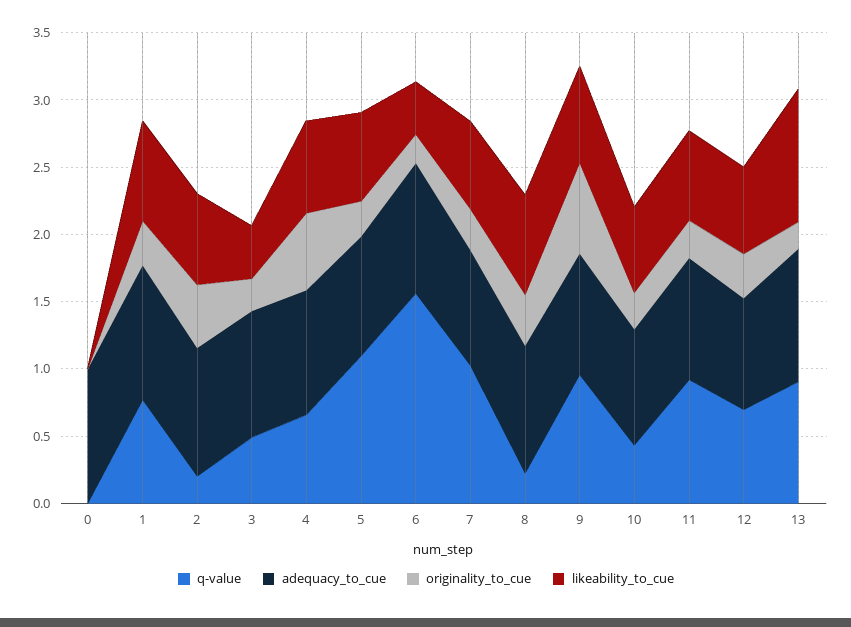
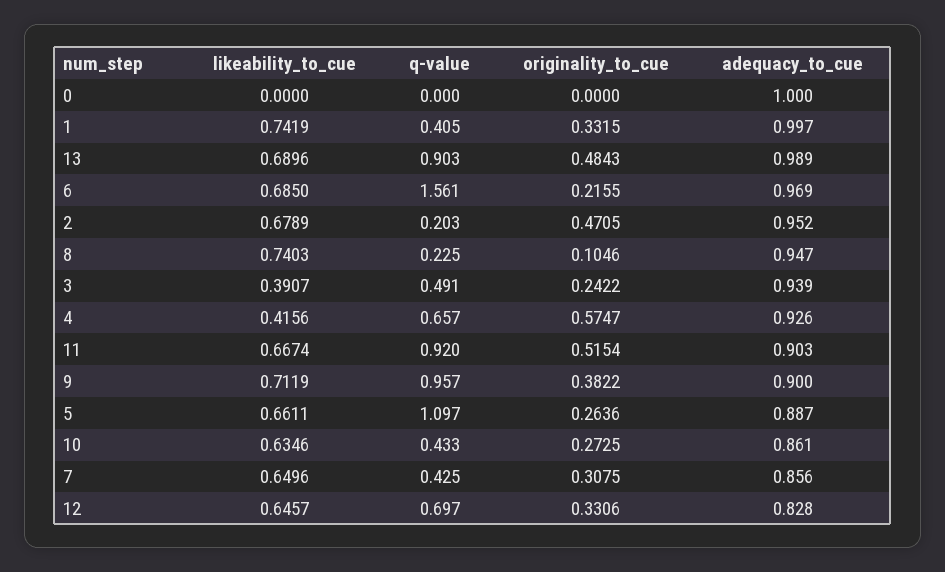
  {
    "q-value": {
      "0": 0,
-     "1": 0.8,
+     "1": 0.405,
      "2": 0.203,
      "3": 0.491,
      "4": 0.657,
      "5": 1.097,
      "6": 1.561,
-     "7": 1,
+     "7": 0.425,
      "8": 0.225,
      "9": 0.957,
      "10": 0.433,
      "11": 0.92,
      "12": 0.697,
      "13": 0.903
    },
    "adequacy_to_cue": {
      "0": 1,
      "1": 0.997,
      "2": 0.952,
      "3": 0.939,
      "4": 0.926,
      "5": 0.887,
      "6": 0.969,
      "7": 0.856,
      "8": 0.947,
      "9": 0.9,
      "10": 0.861,
      "11": 0.903,
      "12": 0.828,
      "13": 0.989
    },
    "originality_to_cue": {
      "0": 0,
      "1": 0.3315,
      "2": 0.4705,
      "3": 0.2422,
      "4": 0.5747,
      "5": 0.2636,
      "6": 0.2155,
      "7": 0.3075,
-     "8": 0.4,
+     "8": 0.1046,
-     "9": 0.7,
+     "9": 0.3822,
      "10": 0.2725,
-     "11": 0.3,
+     "11": 0.5154,
      "12": 0.3306,
-     "13": 0.2
+     "13": 0.4843
    },
    "likeability_to_cue": {
      "0": 0,
      "1": 0.7419,
      "2": 0.6789,
      "3": 0.3907,
-     "4": 0.7,
+     "4": 0.4156,
      "5": 0.6611,
-     "6": 0.4,
+     "6": 0.685,
      "7": 0.6496,
      "8": 0.7403,
      "9": 0.7119,
      "10": 0.6346,
      "11": 0.6674,
      "12": 0.6457,
-     "13": 1
+     "13": 0.6896
    }
  }

